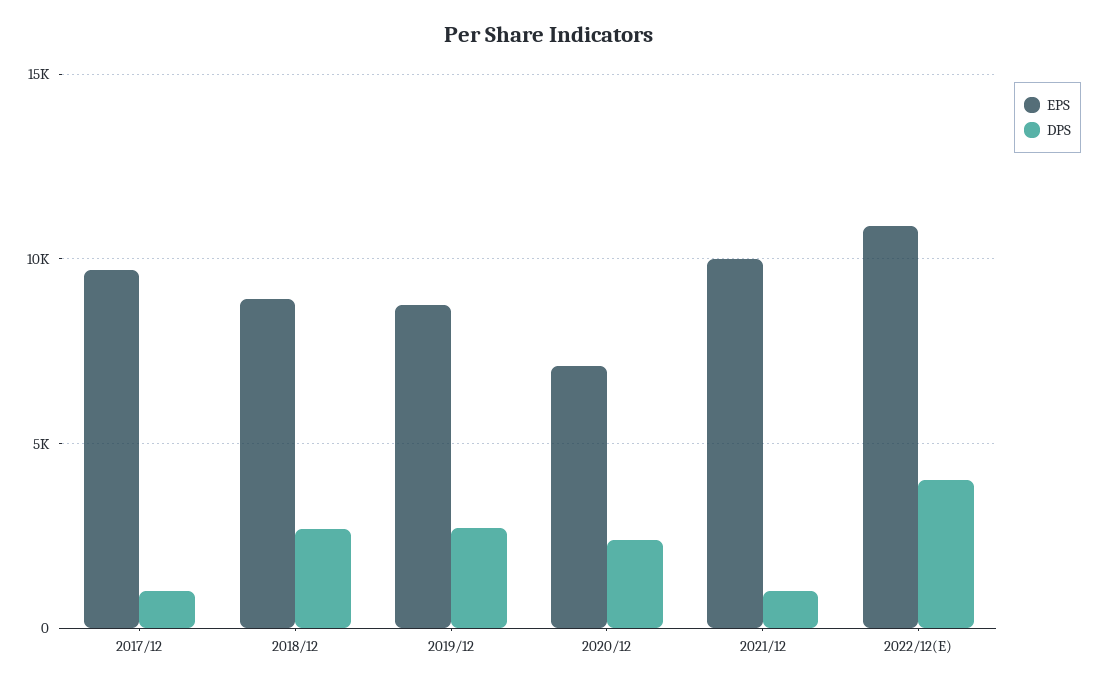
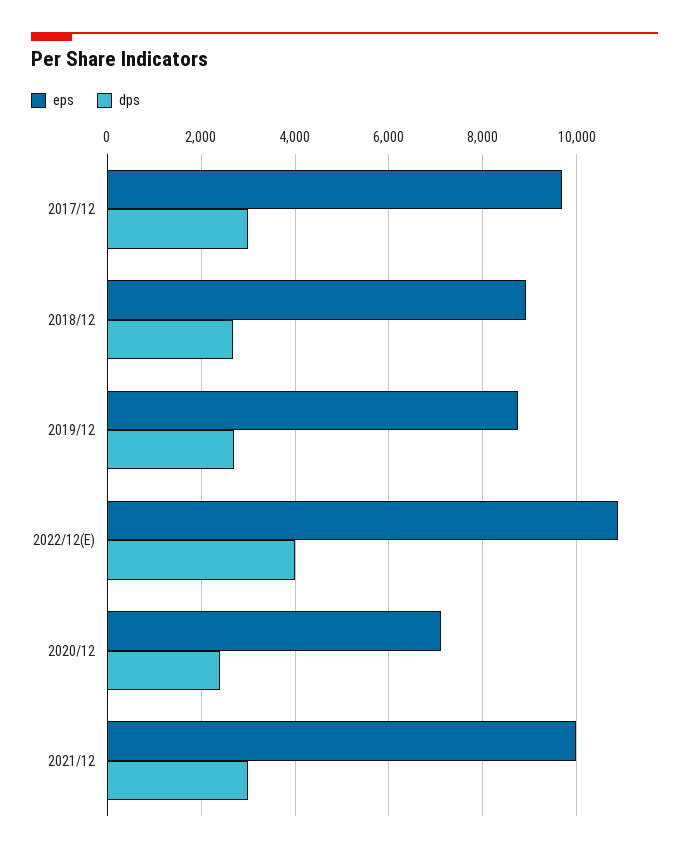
  {
    "EPS": {
      "2017/12": 9600,
      "2018/12": 9000,
      "2019/12": 8800,
      "2020/12": 7200,
      "2021/12": 10000,
      "2022/12(E)": 10800
    },
    "DPS": {
-     "2017/12": 1000,
+     "2017/12": 3000,
      "2018/12": 2600,
      "2019/12": 2800,
      "2020/12": 2400,
-     "2021/12": 1000,
+     "2021/12": 3000,
      "2022/12(E)": 4000
    }
  }

